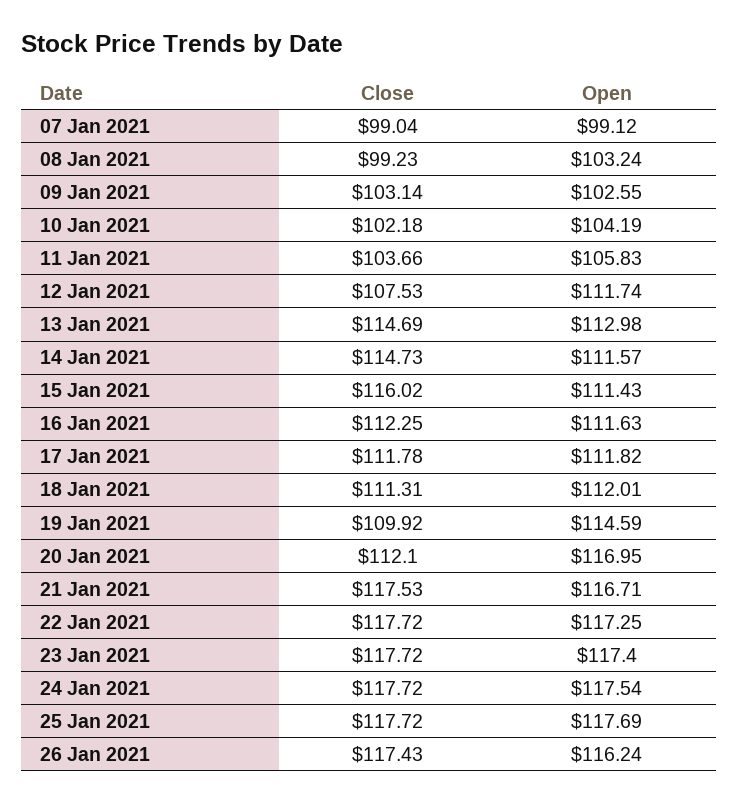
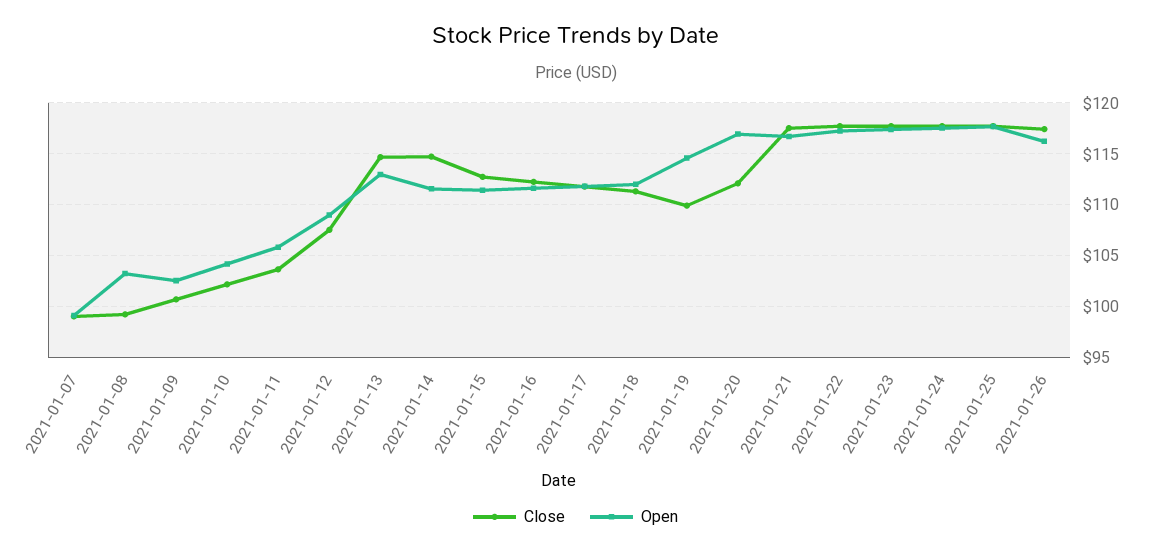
  {
    "Close": {
      "07 Jan 2021": 99.04,
      "08 Jan 2021": 99.23,
-     "09 Jan 2021": 103.14,
+     "09 Jan 2021": 101,
      "10 Jan 2021": 102.18,
      "11 Jan 2021": 103.66,
      "12 Jan 2021": 107.53,
      "13 Jan 2021": 114.69,
      "14 Jan 2021": 114.73,
-     "15 Jan 2021": 116.02,
+     "15 Jan 2021": 113,
      "16 Jan 2021": 112.25,
      "17 Jan 2021": 111.78,
      "18 Jan 2021": 111.31,
      "19 Jan 2021": 109.92,
      "20 Jan 2021": 112.1,
      "21 Jan 2021": 117.53,
      "22 Jan 2021": 117.72,
      "23 Jan 2021": 117.72,
      "24 Jan 2021": 117.72,
      "25 Jan 2021": 117.72,
      "26 Jan 2021": 117.43
    },
    "Open": {
      "07 Jan 2021": 99.12,
      "08 Jan 2021": 103.24,
      "09 Jan 2021": 102.55,
      "10 Jan 2021": 104.19,
      "11 Jan 2021": 105.83,
-     "12 Jan 2021": 111.74,
+     "12 Jan 2021": 109,
      "13 Jan 2021": 112.98,
      "14 Jan 2021": 111.57,
      "15 Jan 2021": 111.43,
      "16 Jan 2021": 111.63,
      "17 Jan 2021": 111.82,
      "18 Jan 2021": 112.01,
      "19 Jan 2021": 114.59,
      "20 Jan 2021": 116.95,
      "21 Jan 2021": 116.71,
      "22 Jan 2021": 117.25,
      "23 Jan 2021": 117.4,
      "24 Jan 2021": 117.54,
      "25 Jan 2021": 117.69,
      "26 Jan 2021": 116.24
    }
  }

